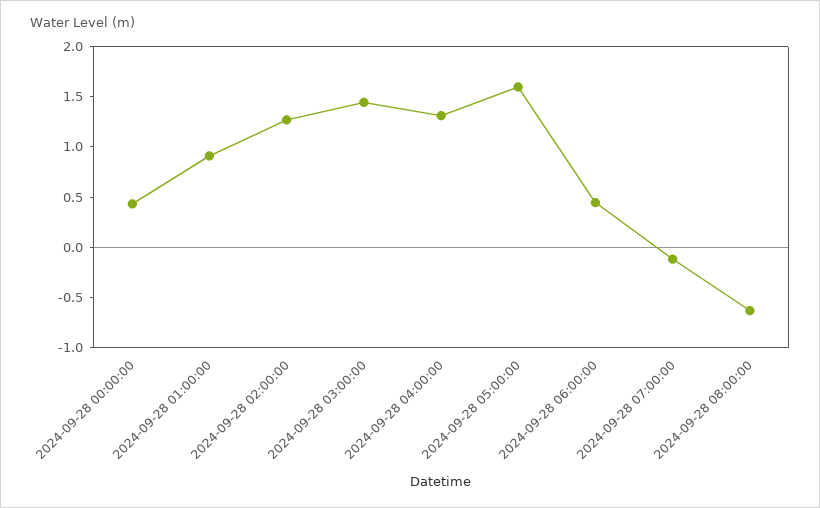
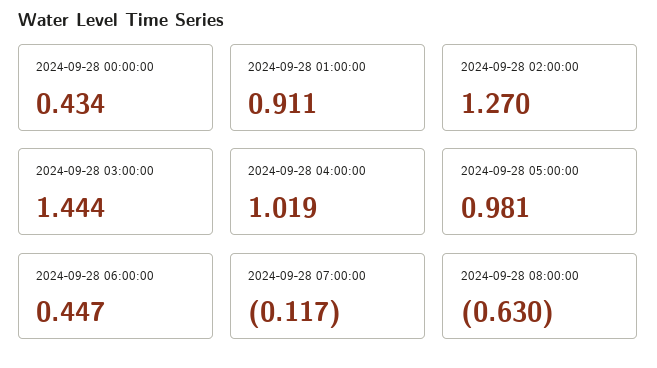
  {
    "2024-09-28 00:00:00": 0.434,
    "2024-09-28 01:00:00": 0.911,
    "2024-09-28 02:00:00": 1.27,
    "2024-09-28 03:00:00": 1.444,
-   "2024-09-28 04:00:00": 1.3,
+   "2024-09-28 04:00:00": 1.019,
-   "2024-09-28 05:00:00": 1.6,
+   "2024-09-28 05:00:00": 0.981,
    "2024-09-28 06:00:00": 0.447,
    "2024-09-28 07:00:00": -0.117,
    "2024-09-28 08:00:00": -0.63
  }

